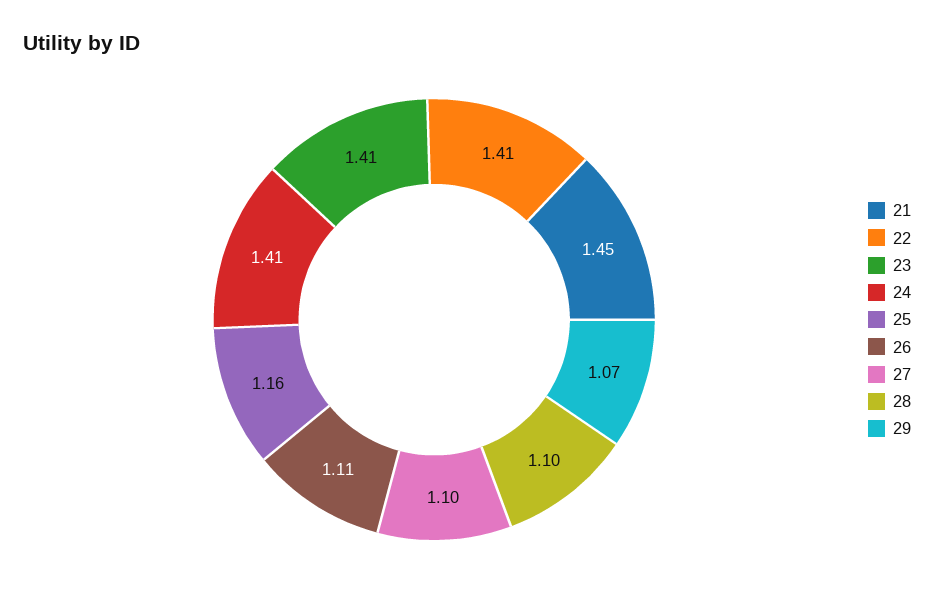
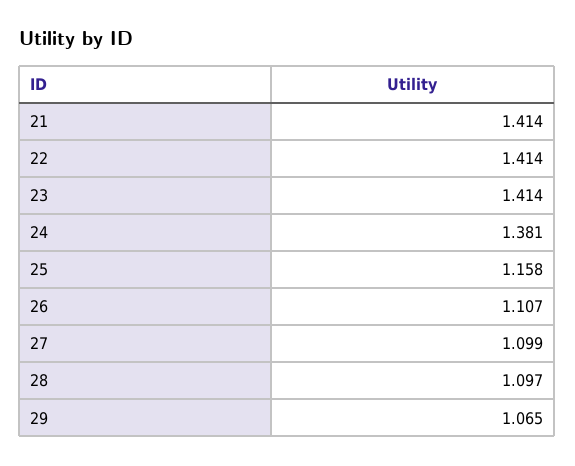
  {
-   "21": 1.45,
+   "21": 1.414,
    "22": 1.414,
    "23": 1.414,
-   "24": 1.41,
+   "24": 1.381,
    "25": 1.158,
    "26": 1.107,
    "27": 1.099,
    "28": 1.097,
    "29": 1.065
  }

